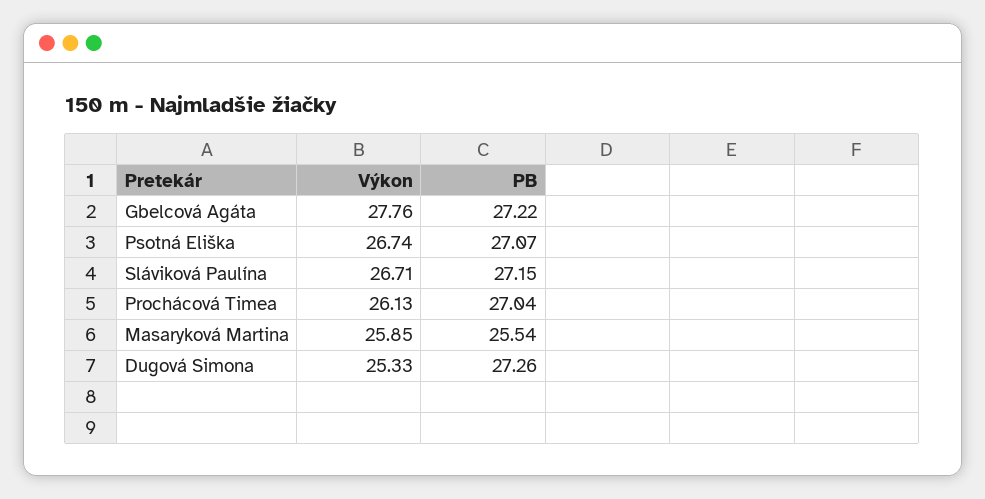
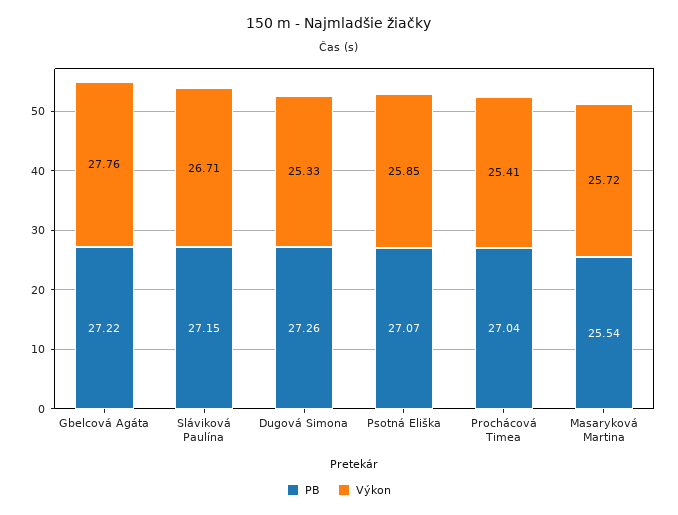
  {
    "Výkon": {
      "Gbelcová Agáta": 27.76,
-     "Psotná Eliška": 26.74,
+     "Psotná Eliška": 25.85,
      "Sláviková Paulína": 26.71,
-     "Prochácová Timea": 26.13,
+     "Prochácová Timea": 25.41,
-     "Masaryková Martina": 25.85,
+     "Masaryková Martina": 25.72,
      "Dugová Simona": 25.33
    },
    "PB": {
      "Gbelcová Agáta": 27.22,
      "Psotná Eliška": 27.07,
      "Sláviková Paulína": 27.15,
      "Prochácová Timea": 27.04,
      "Masaryková Martina": 25.54,
      "Dugová Simona": 27.26
    }
  }

